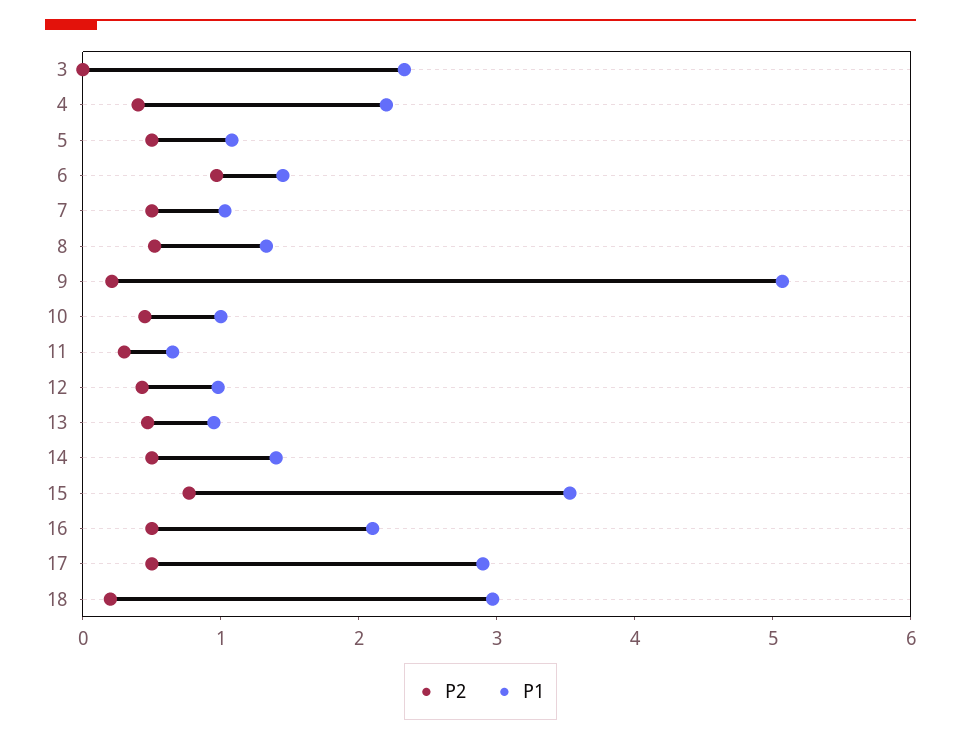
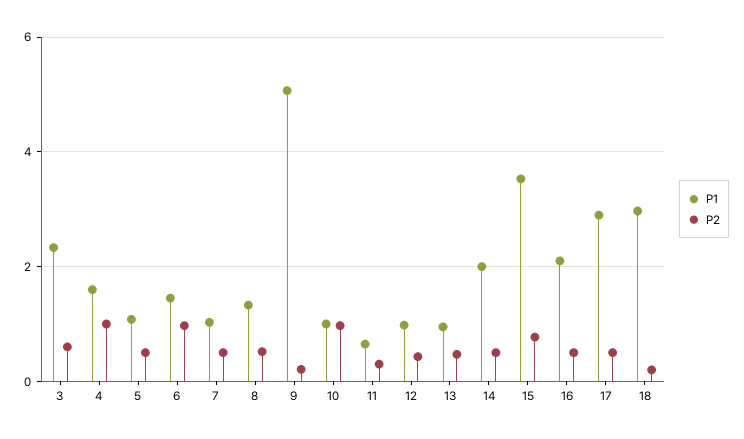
  {
    "P2": {
-     "3": 0,
+     "3": 0.6,
-     "4": 0.4,
+     "4": 1,
      "5": 0.6,
      "6": 1,
      "7": 0.6,
      "8": 0.6,
      "9": 0.2,
-     "10": 0.4,
+     "10": 1,
      "11": 0.4,
      "12": 0.4,
      "13": 0.4,
      "14": 0.6,
      "15": 0.8,
      "16": 0.6,
      "17": 0.6,
      "18": 0.2
    },
    "P1": {
      "3": 2.4,
-     "4": 2.2,
+     "4": 1.6,
      "5": 1,
      "6": 1.4,
      "7": 1,
      "8": 1.4,
      "9": 5,
      "10": 1,
      "11": 0.6,
      "12": 1,
      "13": 1,
-     "14": 1.4,
+     "14": 2,
      "15": 3.6,
      "16": 2.2,
      "17": 3,
      "18": 3
    }
  }

